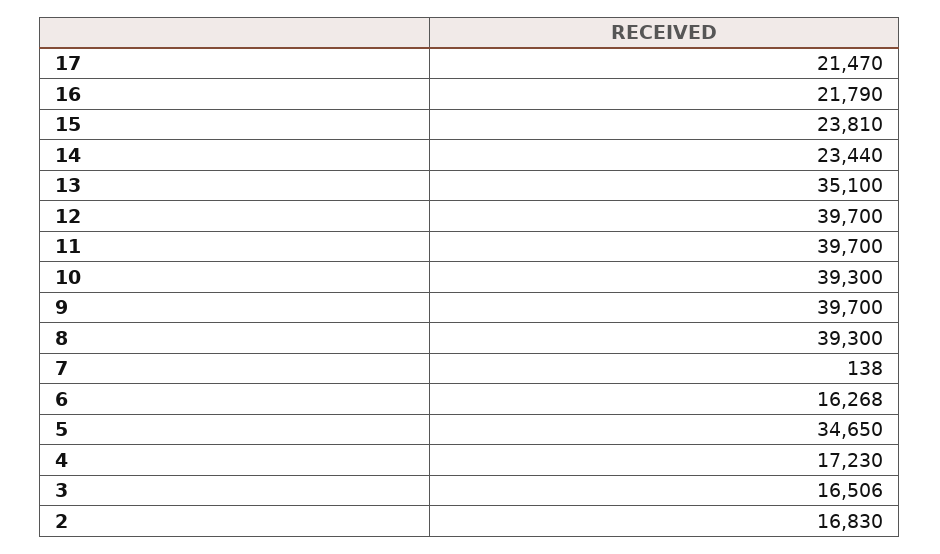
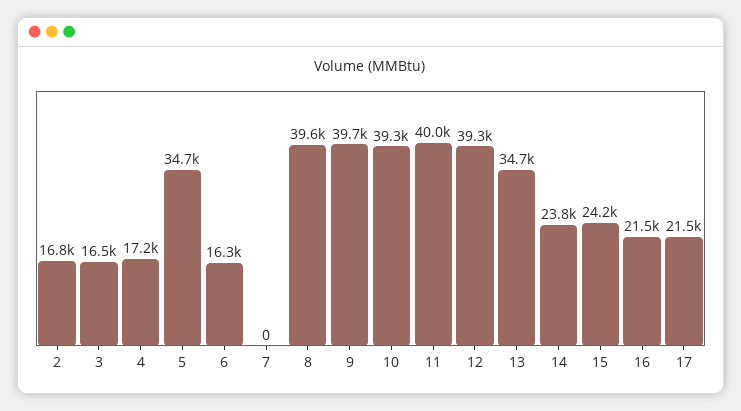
  {
    "17": 21470,
-   "16": 21790,
+   "16": 21500,
-   "15": 23810,
+   "15": 24200,
-   "14": 23440,
+   "14": 23800,
-   "13": 35100,
+   "13": 34700,
-   "12": 39700,
+   "12": 39300,
-   "11": 39700,
+   "11": 40000,
    "10": 39300,
    "9": 39700,
-   "8": 39300,
+   "8": 39600,
-   "7": 138,
+   "7": 0,
    "6": 16268,
    "5": 34650,
    "4": 17230,
    "3": 16506,
    "2": 16830
  }

